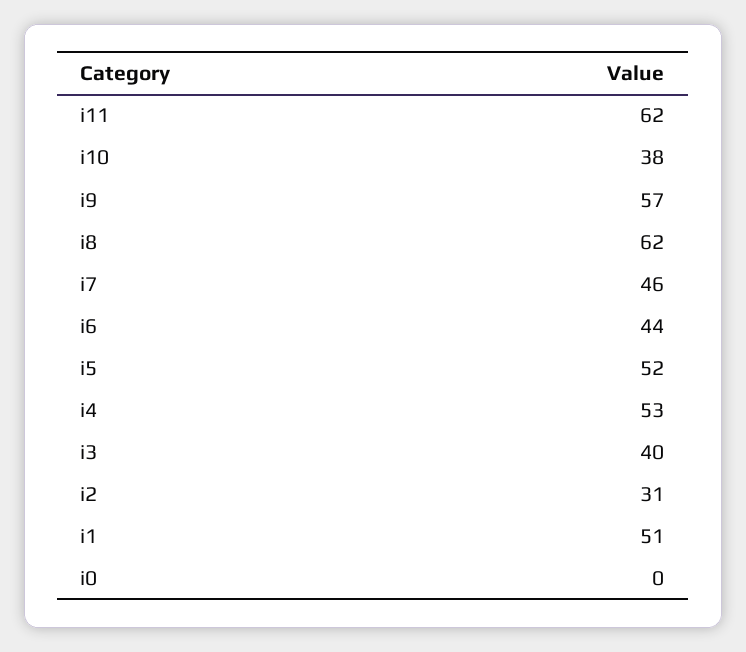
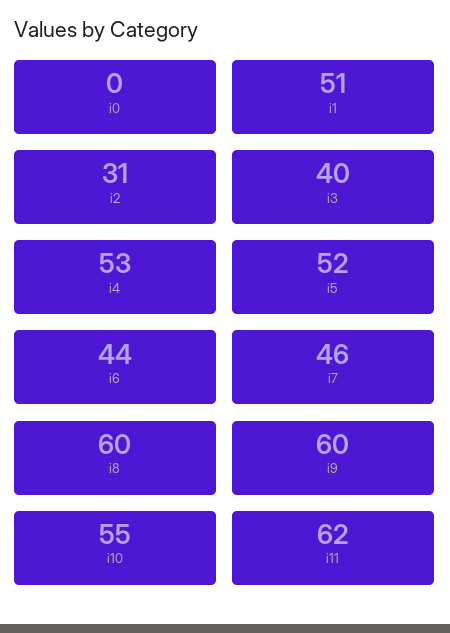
  {
    "i11": 62,
-   "i10": 38,
+   "i10": 55,
-   "i9": 57,
+   "i9": 60,
-   "i8": 62,
+   "i8": 60,
    "i7": 46,
    "i6": 44,
    "i5": 52,
    "i4": 53,
    "i3": 40,
    "i2": 31,
    "i1": 51,
    "i0": 0
  }

